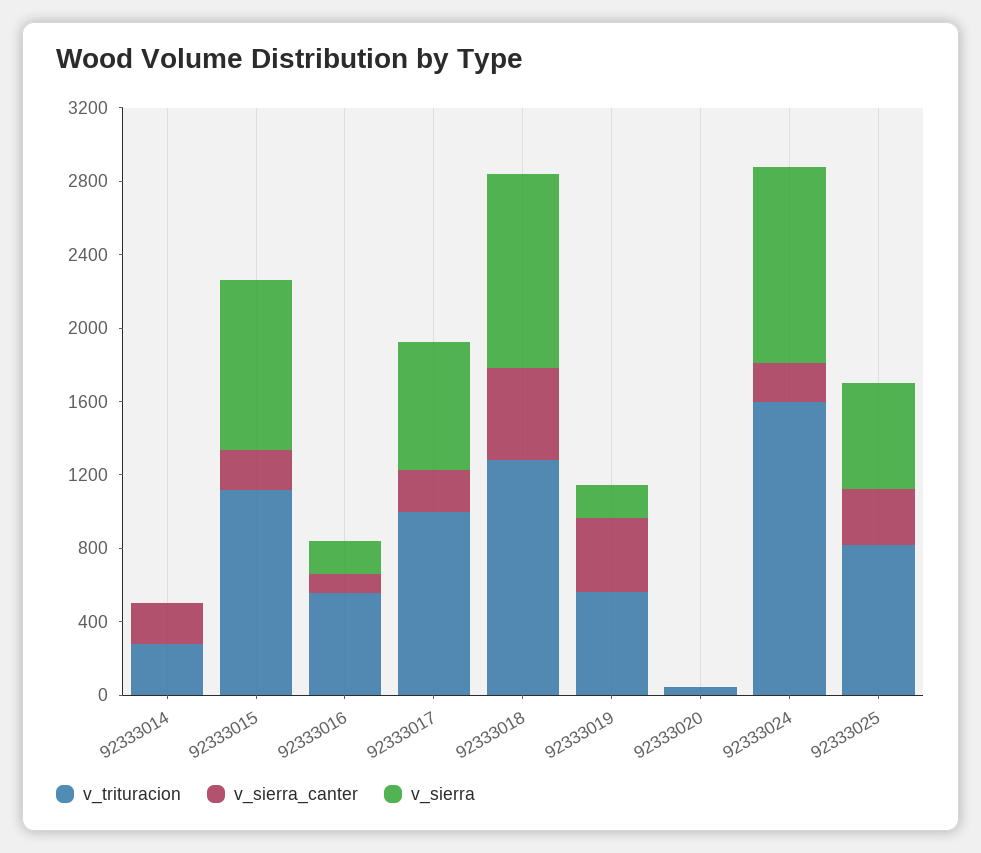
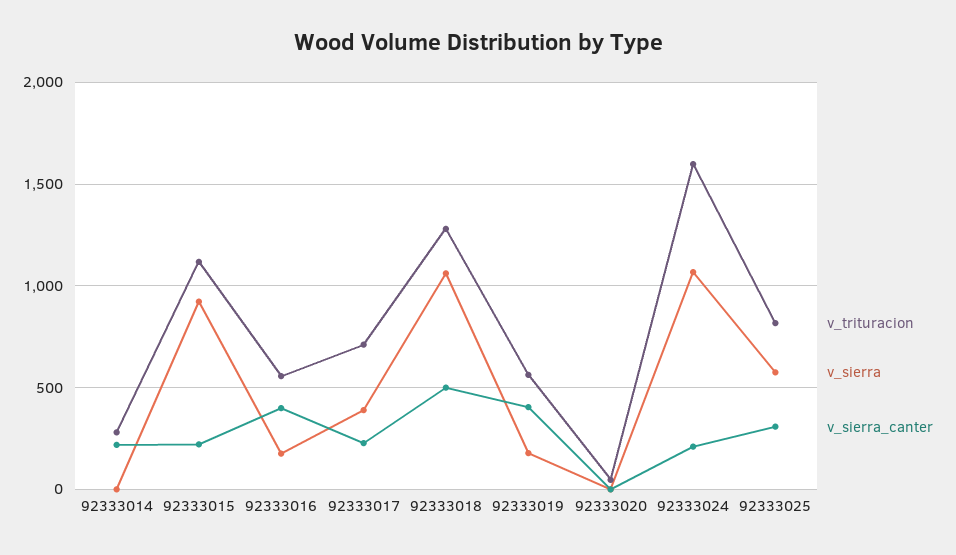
  {
    "v_trituracion": {
      "92333014": 300,
      "92333015": 1100,
      "92333016": 550,
-     "92333017": 1000,
+     "92333017": 700,
      "92333018": 1300,
      "92333019": 550,
      "92333020": 50,
      "92333024": 1600,
      "92333025": 800
    },
    "v_sierra_canter": {
      "92333014": 200,
      "92333015": 200,
-     "92333016": 100,
+     "92333016": 400,
      "92333017": 250,
      "92333018": 500,
      "92333019": 400,
      "92333020": 0,
      "92333024": 200,
      "92333025": 300
    },
    "v_sierra": {
      "92333014": 0,
      "92333015": 900,
      "92333016": 200,
-     "92333017": 700,
+     "92333017": 400,
      "92333018": 1050,
      "92333019": 200,
      "92333020": 0,
      "92333024": 1050,
      "92333025": 600
    }
  }

